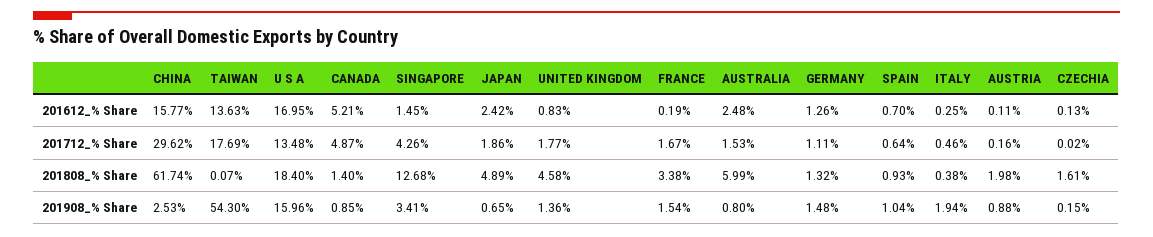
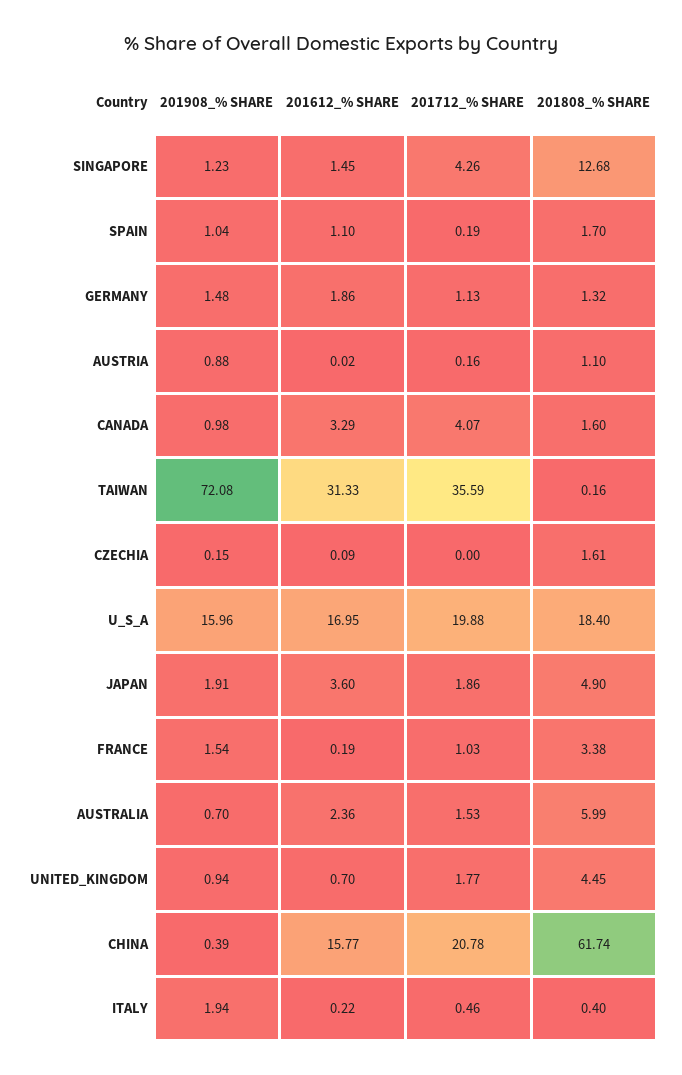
  {
    "CHINA": {
      "201612_% Share": 15.77,
-     "201712_% Share": 29.62,
+     "201712_% Share": 20.78,
      "201808_% Share": 61.74,
-     "201908_% Share": 2.53
+     "201908_% Share": 0.39
    },
    "TAIWAN": {
-     "201612_% Share": 13.63,
+     "201612_% Share": 31.33,
-     "201712_% Share": 17.69,
+     "201712_% Share": 35.59,
-     "201808_% Share": 0.07,
+     "201808_% Share": 0.16,
-     "201908_% Share": 54.3
+     "201908_% Share": 72.08
    },
    "U S A": {
      "201612_% Share": 16.95,
-     "201712_% Share": 13.48,
+     "201712_% Share": 19.88,
      "201808_% Share": 18.4,
      "201908_% Share": 15.96
    },
    "CANADA": {
-     "201612_% Share": 5.21,
+     "201612_% Share": 3.29,
-     "201712_% Share": 4.87,
+     "201712_% Share": 4.07,
-     "201808_% Share": 1.4,
+     "201808_% Share": 1.6,
-     "201908_% Share": 0.85
+     "201908_% Share": 0.98
    },
    "SINGAPORE": {
      "201612_% Share": 1.45,
      "201712_% Share": 4.26,
      "201808_% Share": 12.68,
-     "201908_% Share": 3.41
+     "201908_% Share": 1.23
    },
    "JAPAN": {
-     "201612_% Share": 2.42,
+     "201612_% Share": 3.6,
      "201712_% Share": 1.86,
-     "201808_% Share": 4.89,
+     "201808_% Share": 4.9,
-     "201908_% Share": 0.65
+     "201908_% Share": 1.91
    },
    "UNITED KINGDOM": {
-     "201612_% Share": 0.83,
+     "201612_% Share": 0.7,
      "201712_% Share": 1.77,
-     "201808_% Share": 4.58,
+     "201808_% Share": 4.45,
-     "201908_% Share": 1.36
+     "201908_% Share": 0.94
    },
    "FRANCE": {
      "201612_% Share": 0.19,
-     "201712_% Share": 1.67,
+     "201712_% Share": 1.03,
      "201808_% Share": 3.38,
      "201908_% Share": 1.54
    },
    "AUSTRALIA": {
-     "201612_% Share": 2.48,
+     "201612_% Share": 2.36,
      "201712_% Share": 1.53,
      "201808_% Share": 5.99,
-     "201908_% Share": 0.8
+     "201908_% Share": 0.7
    },
    "GERMANY": {
-     "201612_% Share": 1.26,
+     "201612_% Share": 1.86,
-     "201712_% Share": 1.11,
+     "201712_% Share": 1.13,
      "201808_% Share": 1.32,
      "201908_% Share": 1.48
    },
    "SPAIN": {
-     "201612_% Share": 0.7,
+     "201612_% Share": 1.1,
-     "201712_% Share": 0.64,
+     "201712_% Share": 0.19,
-     "201808_% Share": 0.93,
+     "201808_% Share": 1.7,
      "201908_% Share": 1.04
    },
    "ITALY": {
-     "201612_% Share": 0.25,
+     "201612_% Share": 0.22,
      "201712_% Share": 0.46,
-     "201808_% Share": 0.38,
+     "201808_% Share": 0.4,
      "201908_% Share": 1.94
    },
    "AUSTRIA": {
-     "201612_% Share": 0.11,
+     "201612_% Share": 0.02,
      "201712_% Share": 0.16,
-     "201808_% Share": 1.98,
+     "201808_% Share": 1.1,
      "201908_% Share": 0.88
    },
    "CZECHIA": {
-     "201612_% Share": 0.13,
+     "201612_% Share": 0.09,
-     "201712_% Share": 0.02,
+     "201712_% Share": 0,
      "201808_% Share": 1.61,
      "201908_% Share": 0.15
    }
  }

